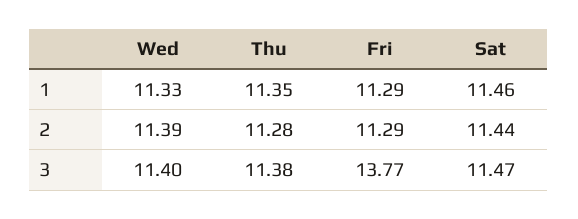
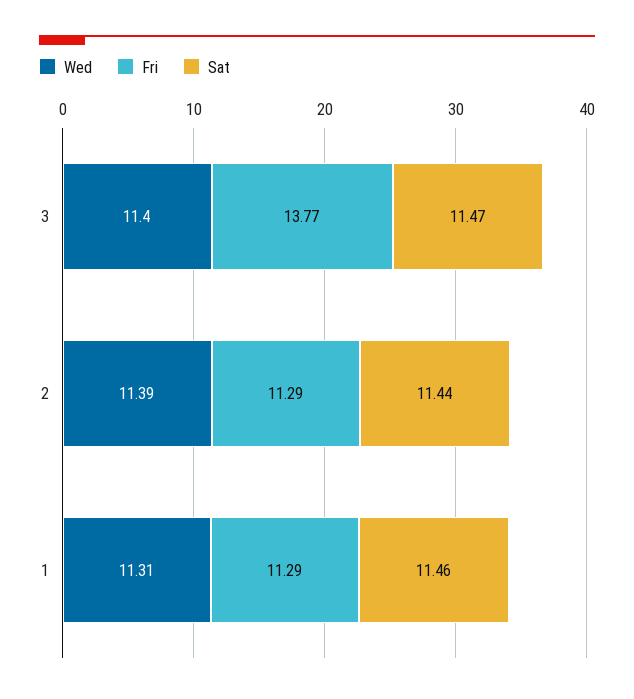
  {
    "Wed": {
-     "1": 11.33,
+     "1": 11.31,
      "2": 11.39,
      "3": 11.4
    },
-   "Thu": {
-     "1": 11.35,
-     "2": 11.28,
-     "3": 11.38
-   },
    "Fri": {
      "1": 11.29,
      "2": 11.29,
      "3": 13.77
    },
    "Sat": {
      "1": 11.46,
      "2": 11.44,
      "3": 11.47
    }
  }

